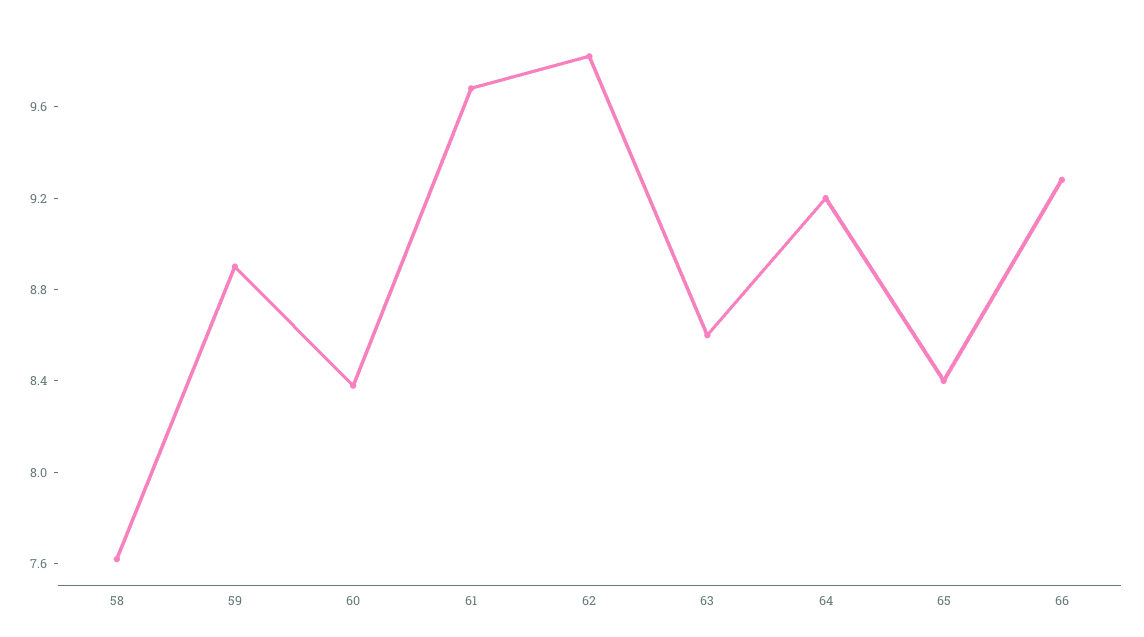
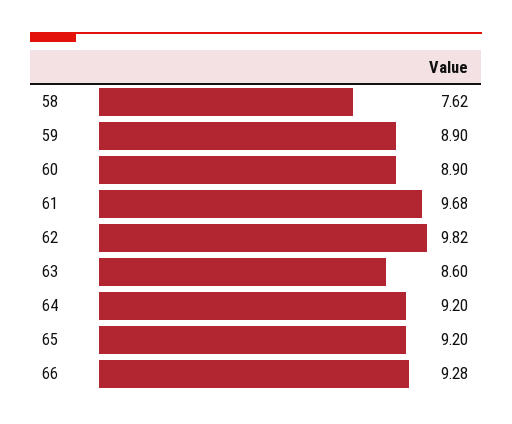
  {
    "58": 7.62,
    "59": 8.9,
-   "60": 8.4,
+   "60": 8.9,
    "61": 9.68,
    "62": 9.82,
    "63": 8.6,
    "64": 9.2,
-   "65": 8.4,
+   "65": 9.2,
    "66": 9.28
  }

